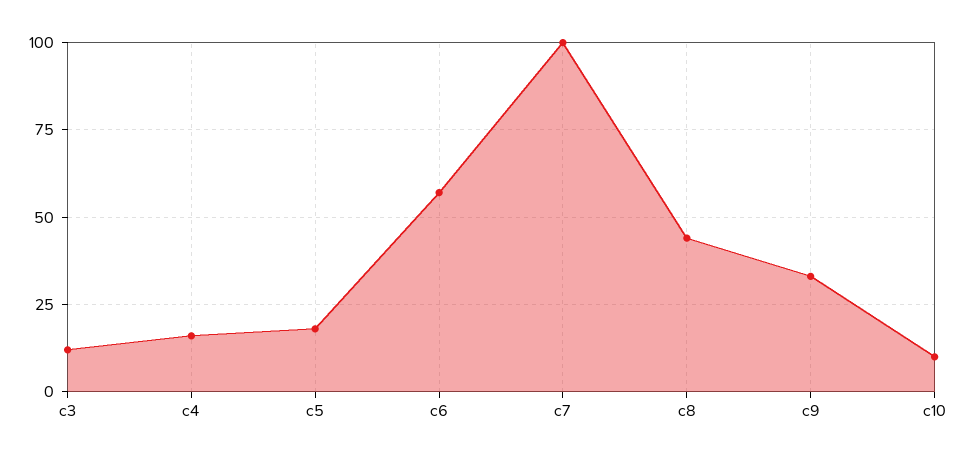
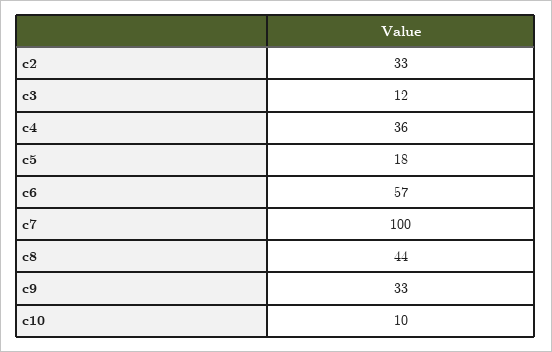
  {
    "c3": 12,
-   "c4": 15,
+   "c4": 36,
    "c5": 18,
    "c6": 57,
    "c7": 100,
    "c8": 44,
    "c9": 33,
-   "c10": 10
+   "c10": 10,
+   "c2": 33
  }

